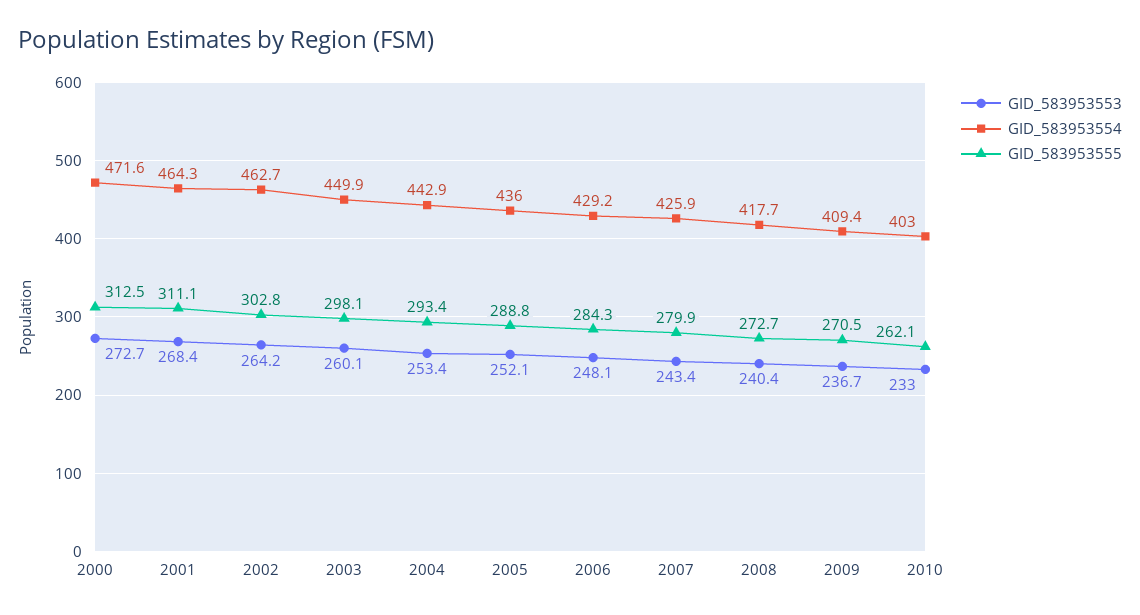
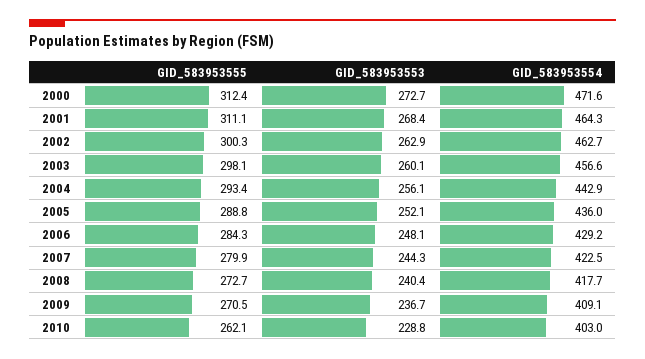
  {
    "GID_583953553": {
      "2000": 272.7,
      "2001": 268.4,
-     "2002": 264.2,
+     "2002": 262.9,
      "2003": 260.1,
-     "2004": 253.4,
+     "2004": 256.1,
      "2005": 252.1,
      "2006": 248.1,
-     "2007": 243.4,
+     "2007": 244.3,
      "2008": 240.4,
      "2009": 236.7,
-     "2010": 233
+     "2010": 228.8
    },
    "GID_583953554": {
      "2000": 471.6,
      "2001": 464.3,
      "2002": 462.7,
-     "2003": 449.9,
+     "2003": 456.6,
      "2004": 442.9,
      "2005": 436,
      "2006": 429.2,
-     "2007": 425.9,
+     "2007": 422.5,
      "2008": 417.7,
-     "2009": 409.4,
+     "2009": 409.1,
      "2010": 403
    },
    "GID_583953555": {
-     "2000": 312.5,
+     "2000": 312.4,
      "2001": 311.1,
-     "2002": 302.8,
+     "2002": 300.3,
      "2003": 298.1,
      "2004": 293.4,
      "2005": 288.8,
      "2006": 284.3,
      "2007": 279.9,
      "2008": 272.7,
      "2009": 270.5,
      "2010": 262.1
    }
  }

